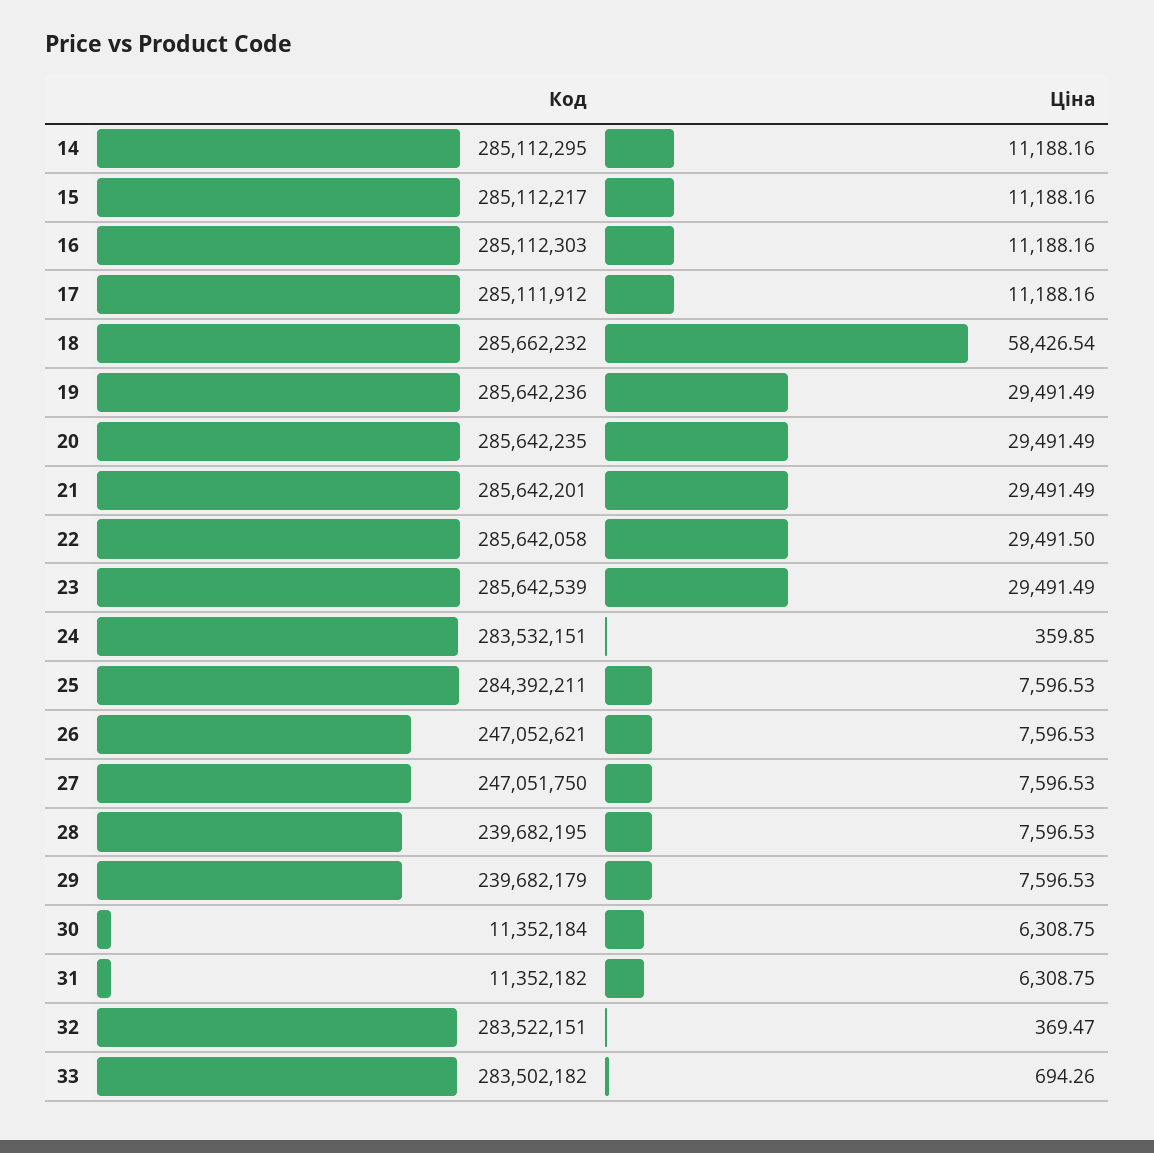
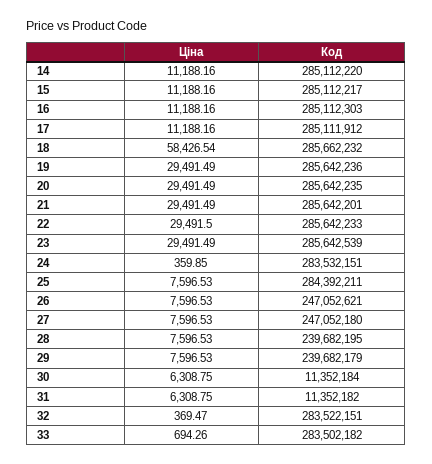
  {
    "Код": {
-     "14": 285112295,
+     "14": 285112220,
      "15": 285112217,
      "16": 285112303,
      "17": 285111912,
      "18": 285662232,
      "19": 285642236,
      "20": 285642235,
      "21": 285642201,
-     "22": 285642058,
+     "22": 285642233,
      "23": 285642539,
      "24": 283532151,
      "25": 284392211,
      "26": 247052621,
-     "27": 247051750,
+     "27": 247052180,
      "28": 239682195,
      "29": 239682179,
      "30": 11352184,
      "31": 11352182,
      "32": 283522151,
      "33": 283502182
    },
    "Ціна": {
      "14": 11188.16,
      "15": 11188.16,
      "16": 11188.16,
      "17": 11188.16,
      "18": 58426.54,
      "19": 29491.49,
      "20": 29491.49,
      "21": 29491.49,
      "22": 29491.5,
      "23": 29491.49,
      "24": 359.85,
      "25": 7596.53,
      "26": 7596.53,
      "27": 7596.53,
      "28": 7596.53,
      "29": 7596.53,
      "30": 6308.75,
      "31": 6308.75,
      "32": 369.47,
      "33": 694.26
    }
  }

